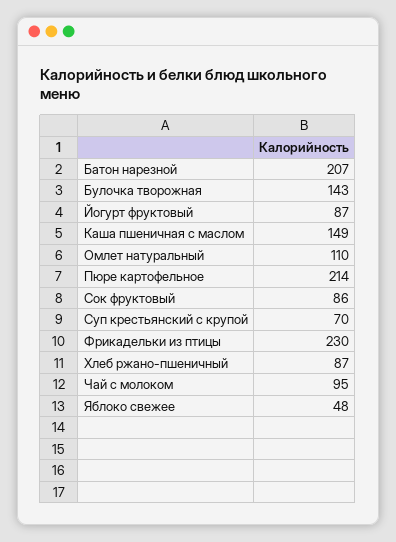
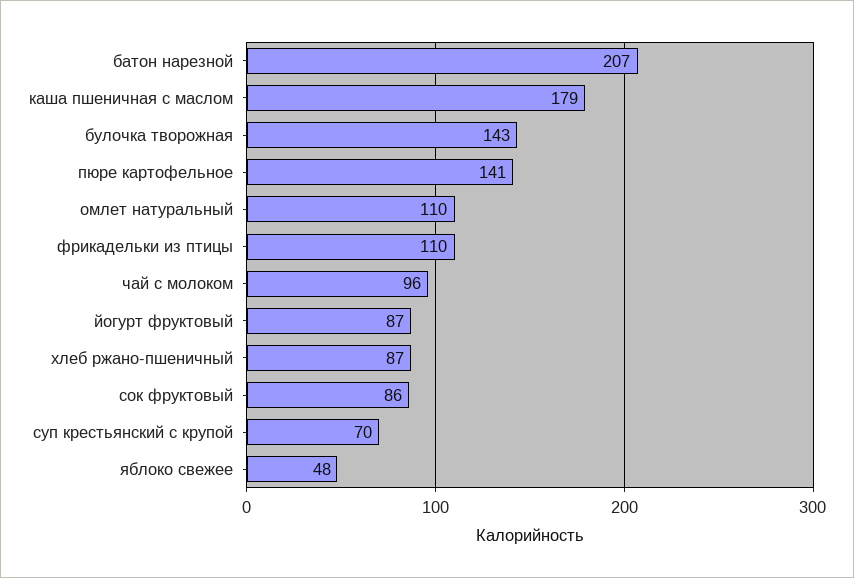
  {
    "Батон нарезной": 207,
    "Булочка творожная": 143,
    "Йогурт фруктовый": 87,
-   "Каша пшеничная с маслом": 149,
+   "Каша пшеничная с маслом": 179,
    "Омлет натуральный": 110,
-   "Пюре картофельное": 214,
+   "Пюре картофельное": 141,
    "Сок фруктовый": 86,
    "Суп крестьянский с крупой": 70,
-   "Фрикадельки из птицы": 230,
+   "Фрикадельки из птицы": 110,
    "Хлеб ржано-пшеничный": 87,
-   "Чай с молоком": 95,
+   "Чай с молоком": 96,
    "Яблоко свежее": 48
  }

